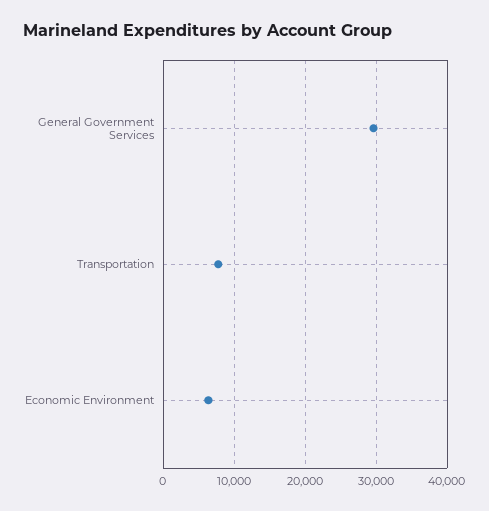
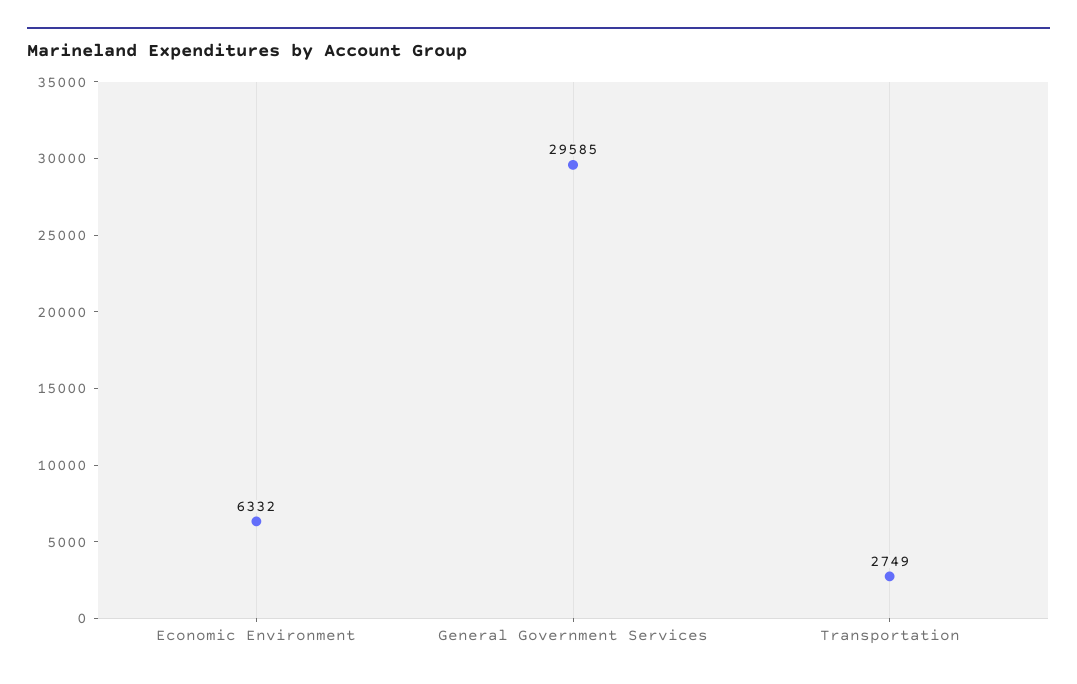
  {
    "General Government Services": 29585,
-   "Transportation": 8000,
+   "Transportation": 2749,
    "Economic Environment": 6332
  }

